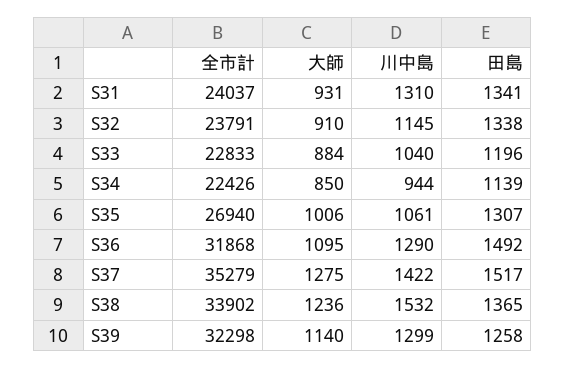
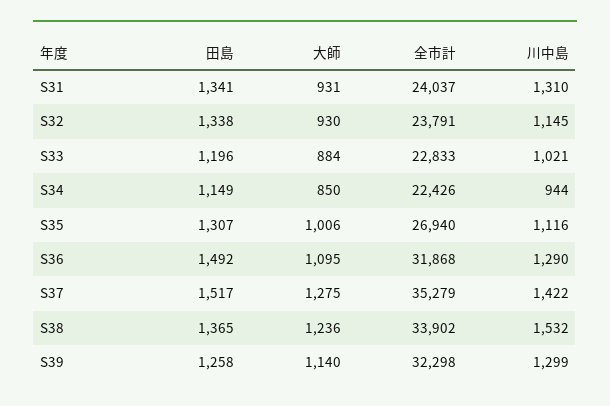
  {
    "全市計": {
      "S31": 24037,
      "S32": 23791,
      "S33": 22833,
      "S34": 22426,
      "S35": 26940,
      "S36": 31868,
      "S37": 35279,
      "S38": 33902,
      "S39": 32298
    },
    "大師": {
      "S31": 931,
-     "S32": 910,
+     "S32": 930,
      "S33": 884,
      "S34": 850,
      "S35": 1006,
      "S36": 1095,
      "S37": 1275,
      "S38": 1236,
      "S39": 1140
    },
    "川中島": {
      "S31": 1310,
      "S32": 1145,
-     "S33": 1040,
+     "S33": 1021,
      "S34": 944,
-     "S35": 1061,
+     "S35": 1116,
      "S36": 1290,
      "S37": 1422,
      "S38": 1532,
      "S39": 1299
    },
    "田島": {
      "S31": 1341,
      "S32": 1338,
      "S33": 1196,
-     "S34": 1139,
+     "S34": 1149,
      "S35": 1307,
      "S36": 1492,
      "S37": 1517,
      "S38": 1365,
      "S39": 1258
    }
  }

